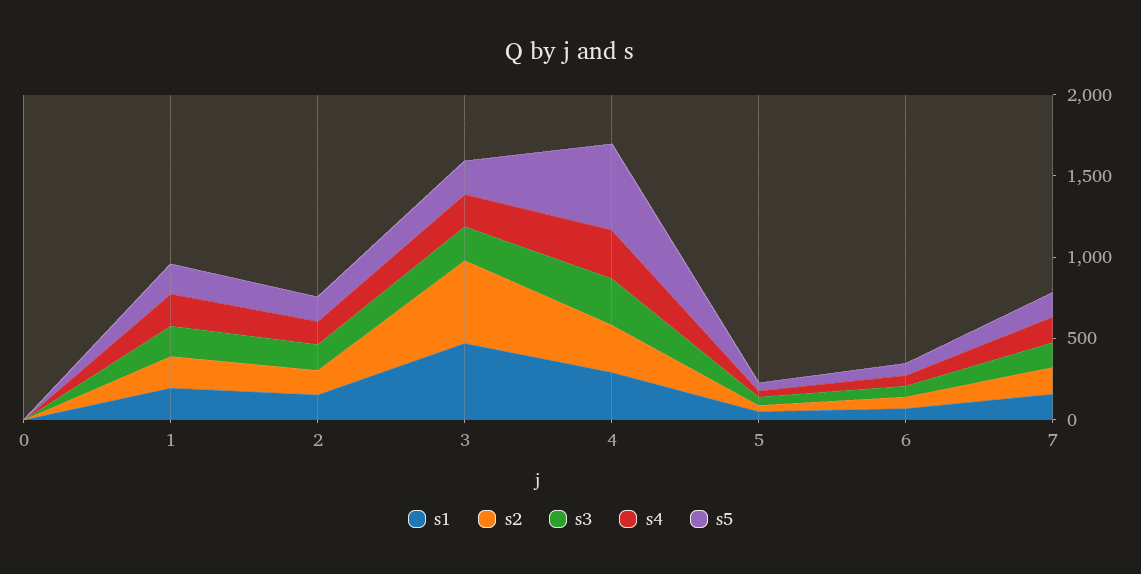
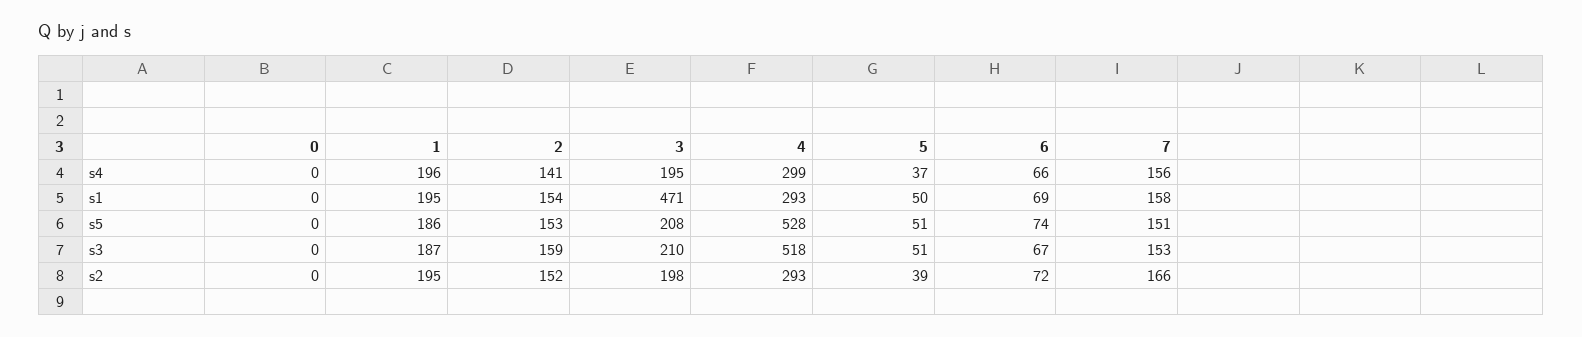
  {
    "s1": {
      "0": 0,
      "1": 195,
      "2": 154,
      "3": 471,
      "4": 293,
      "5": 50,
      "6": 69,
      "7": 158
    },
    "s2": {
      "0": 0,
      "1": 195,
      "2": 152,
-     "3": 500,
+     "3": 198,
      "4": 293,
      "5": 39,
      "6": 72,
      "7": 166
    },
    "s3": {
      "0": 0,
      "1": 187,
      "2": 159,
      "3": 210,
-     "4": 300,
+     "4": 518,
      "5": 51,
      "6": 67,
      "7": 153
    },
    "s4": {
      "0": 0,
      "1": 196,
      "2": 141,
      "3": 195,
      "4": 299,
      "5": 37,
      "6": 66,
      "7": 156
    },
    "s5": {
      "0": 0,
      "1": 186,
      "2": 153,
      "3": 208,
      "4": 528,
      "5": 51,
      "6": 74,
      "7": 151
    }
  }

